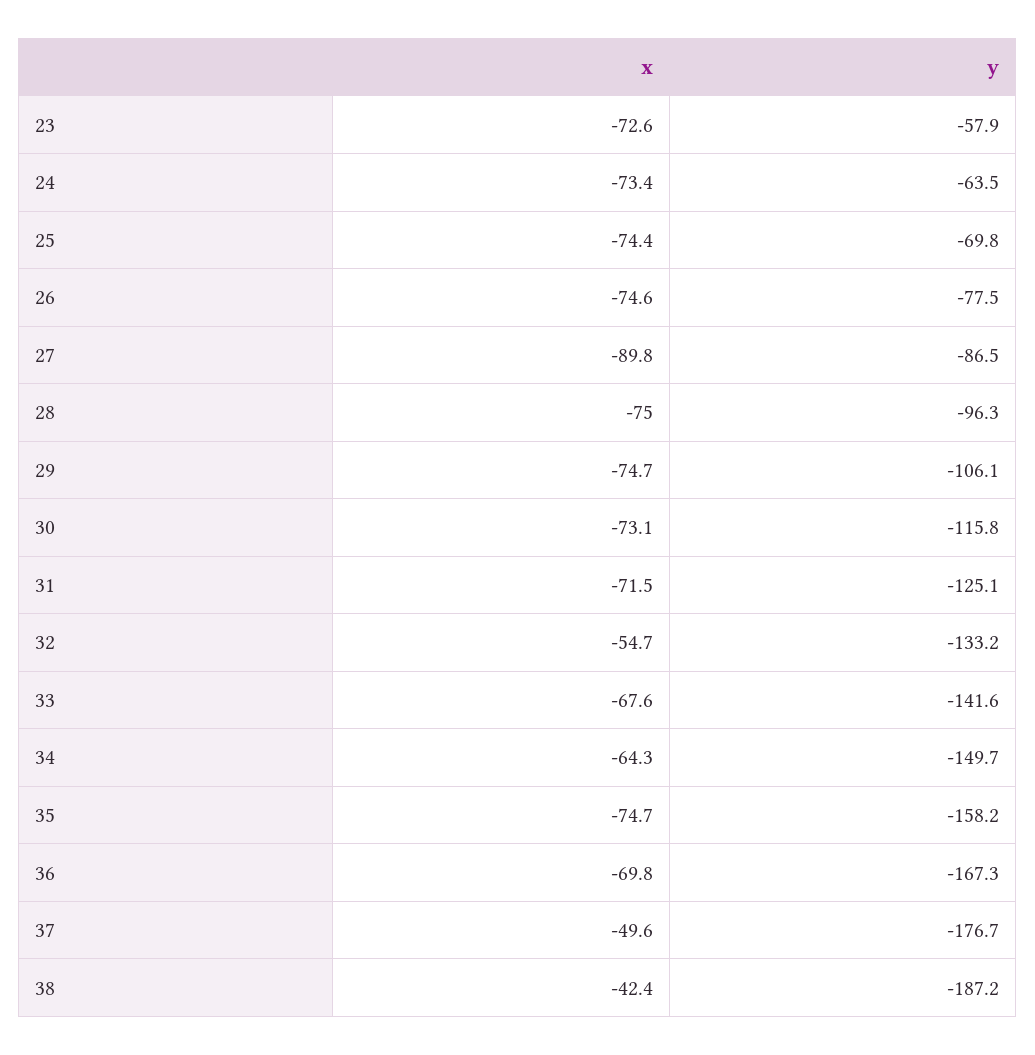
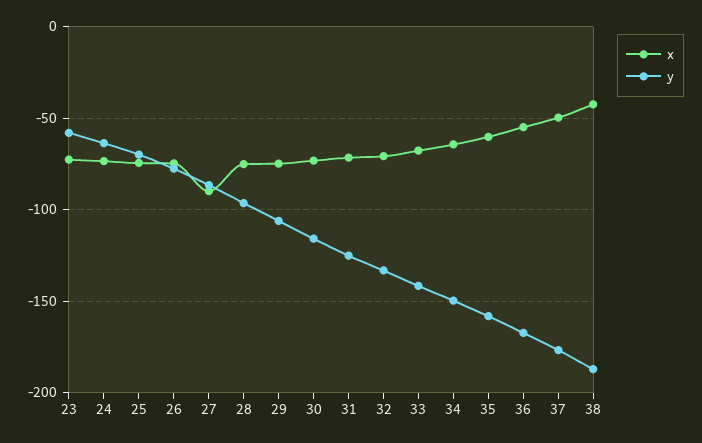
  {
    "x": {
      "23": -72.6,
      "24": -73.4,
      "25": -74.4,
      "26": -74.6,
      "27": -89.8,
      "28": -75,
      "29": -74.7,
      "30": -73.1,
      "31": -71.5,
-     "32": -54.7,
+     "32": -70,
      "33": -67.6,
      "34": -64.3,
-     "35": -74.7,
+     "35": -60,
-     "36": -69.8,
+     "36": -55,
      "37": -49.6,
      "38": -42.4
    },
    "y": {
      "23": -57.9,
      "24": -63.5,
      "25": -69.8,
      "26": -77.5,
      "27": -86.5,
      "28": -96.3,
      "29": -106.1,
      "30": -115.8,
      "31": -125.1,
      "32": -133.2,
      "33": -141.6,
      "34": -149.7,
      "35": -158.2,
      "36": -167.3,
      "37": -176.7,
      "38": -187.2
    }
  }

